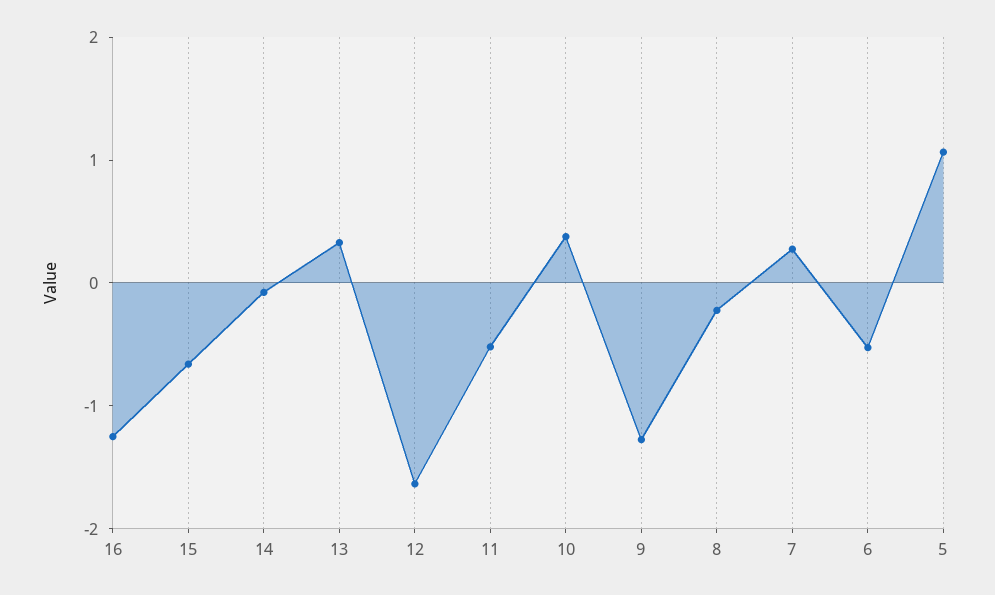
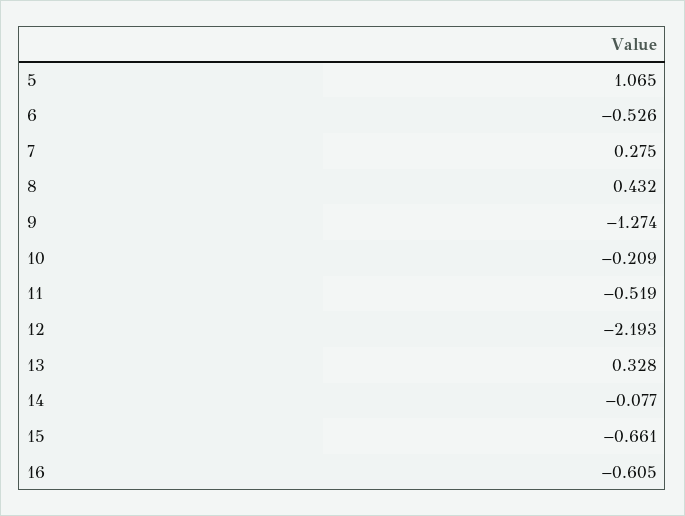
  {
-   "16": -1.2,
+   "16": -0.605,
    "15": -0.661,
    "14": -0.077,
    "13": 0.328,
-   "12": -1.6,
+   "12": -2.193,
    "11": -0.519,
-   "10": 0.4,
+   "10": -0.209,
    "9": -1.274,
-   "8": -0.2,
+   "8": 0.432,
    "7": 0.275,
    "6": -0.526,
    "5": 1.065
  }

